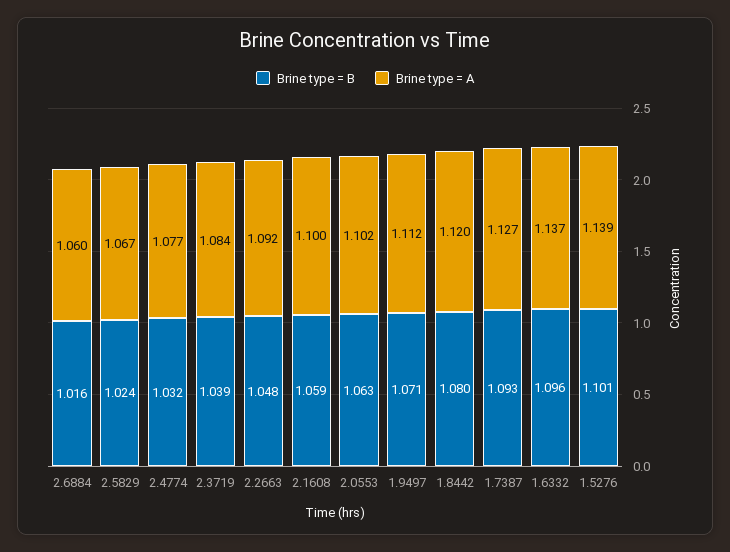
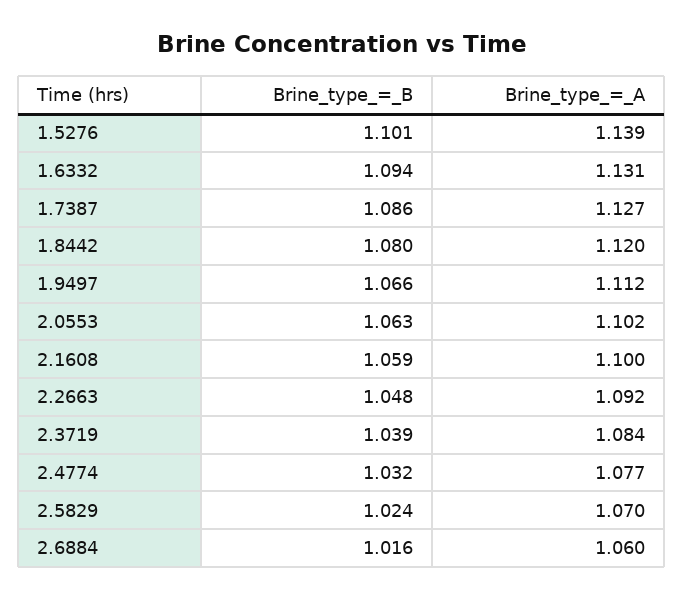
  {
    "Brine type = B": {
      "2.6884": 1.016,
      "2.5829": 1.024,
      "2.4774": 1.032,
      "2.3719": 1.039,
      "2.2663": 1.048,
      "2.1608": 1.059,
      "2.0553": 1.063,
-     "1.9497": 1.071,
+     "1.9497": 1.066,
      "1.8442": 1.08,
-     "1.7387": 1.093,
+     "1.7387": 1.086,
-     "1.6332": 1.096,
+     "1.6332": 1.094,
      "1.5276": 1.101
    },
    "Brine type = A": {
      "2.6884": 1.06,
-     "2.5829": 1.067,
+     "2.5829": 1.07,
      "2.4774": 1.077,
      "2.3719": 1.084,
      "2.2663": 1.092,
      "2.1608": 1.1,
      "2.0553": 1.102,
      "1.9497": 1.112,
      "1.8442": 1.12,
      "1.7387": 1.127,
-     "1.6332": 1.137,
+     "1.6332": 1.131,
      "1.5276": 1.139
    }
  }

